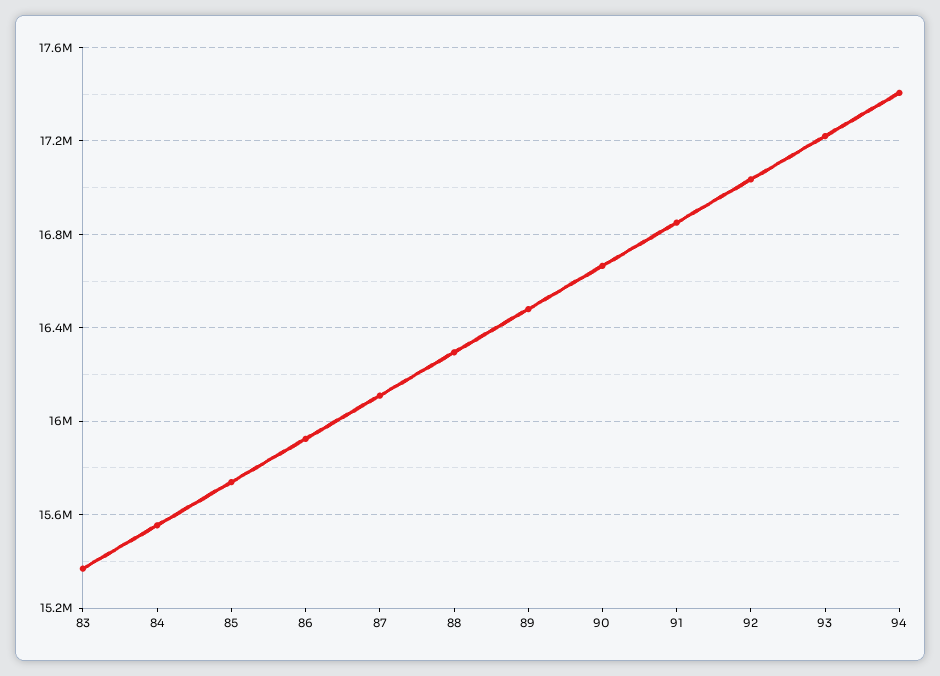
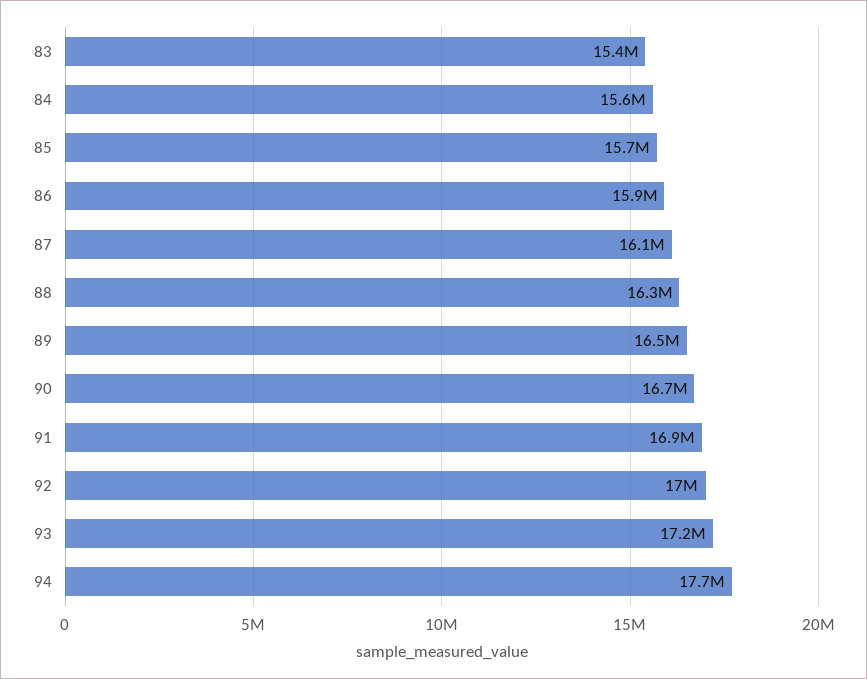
  {
    "83": 15400000,
    "84": 15600000,
    "85": 15700000,
    "86": 15900000,
    "87": 16100000,
    "88": 16300000,
    "89": 16500000,
    "90": 16700000,
    "91": 16900000,
    "92": 17000000,
    "93": 17200000,
-   "94": 17400000
+   "94": 17700000
  }

